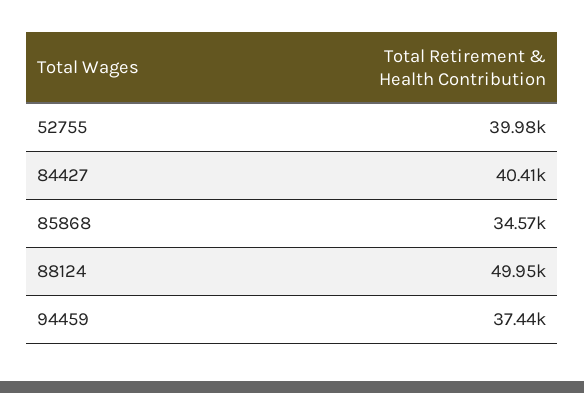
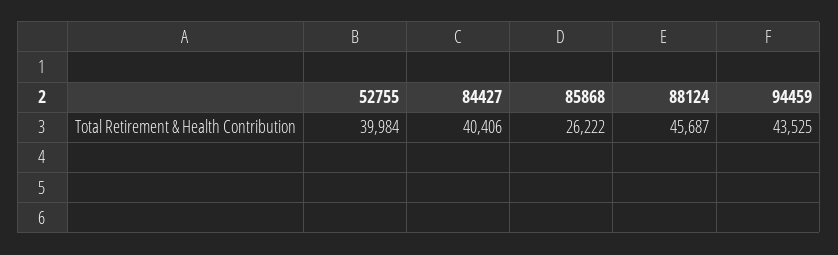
  {
    "52755": 39984,
    "84427": 40406,
-   "85868": 34570,
+   "85868": 26222,
-   "88124": 49950,
+   "88124": 45687,
-   "94459": 37440
+   "94459": 43525
  }

